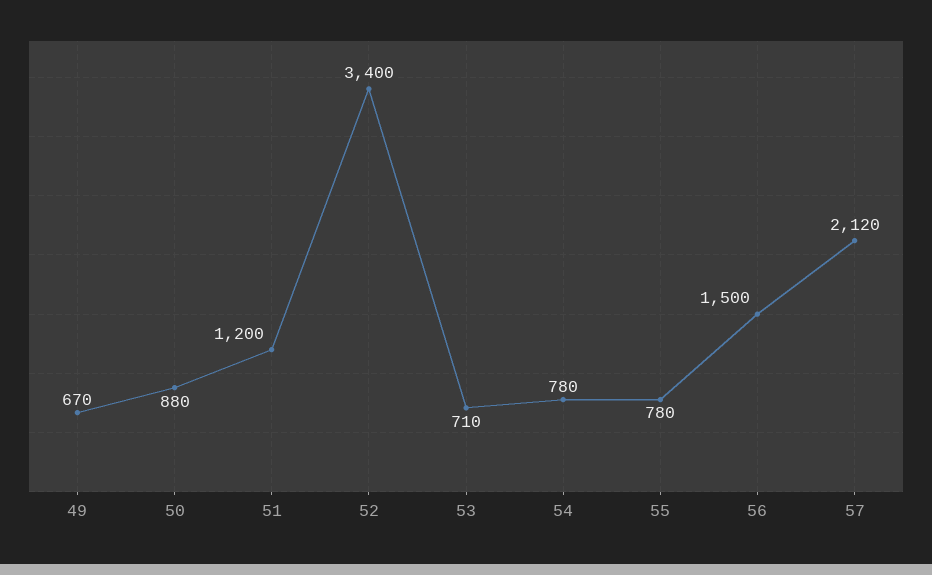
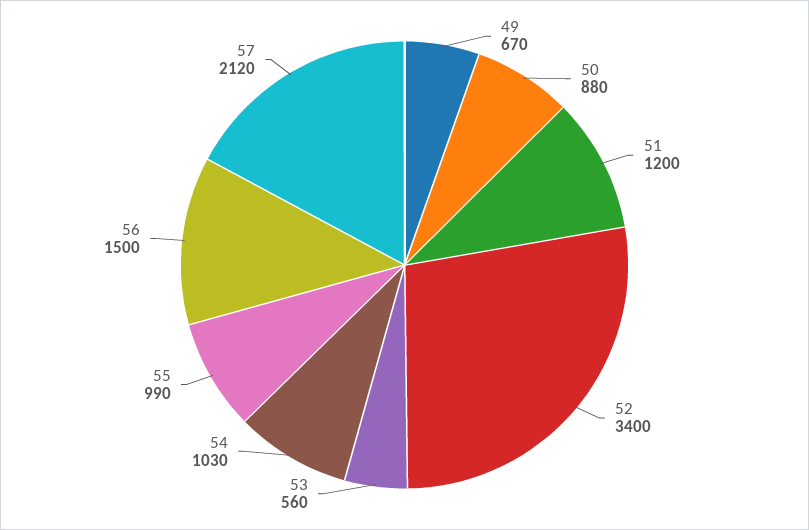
  {
    "49": 670,
    "50": 880,
    "51": 1200,
    "52": 3400,
-   "53": 710,
+   "53": 560,
-   "54": 780,
+   "54": 1030,
-   "55": 780,
+   "55": 990,
    "56": 1500,
    "57": 2120
  }

